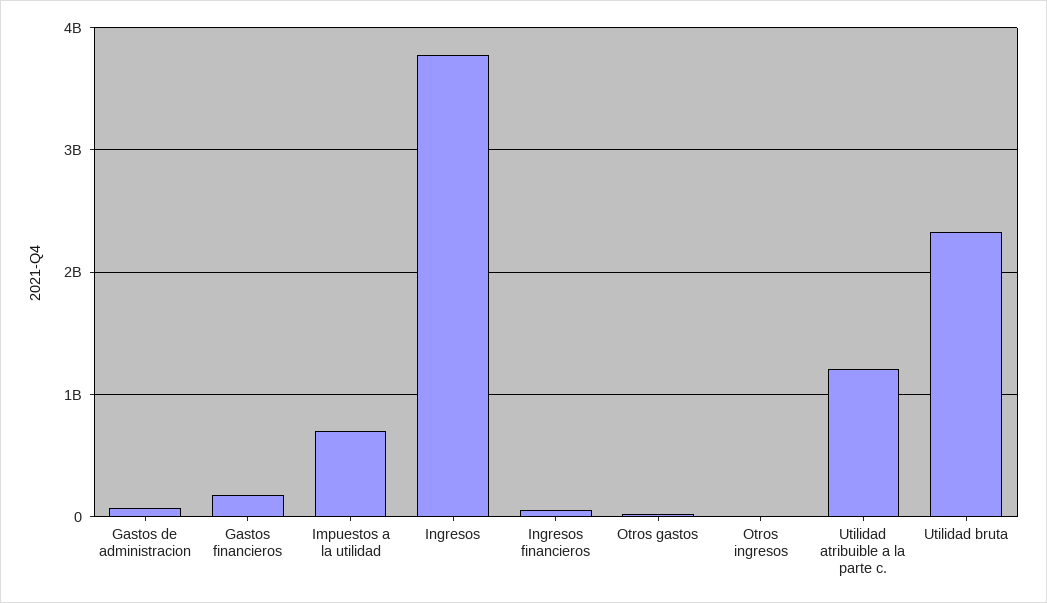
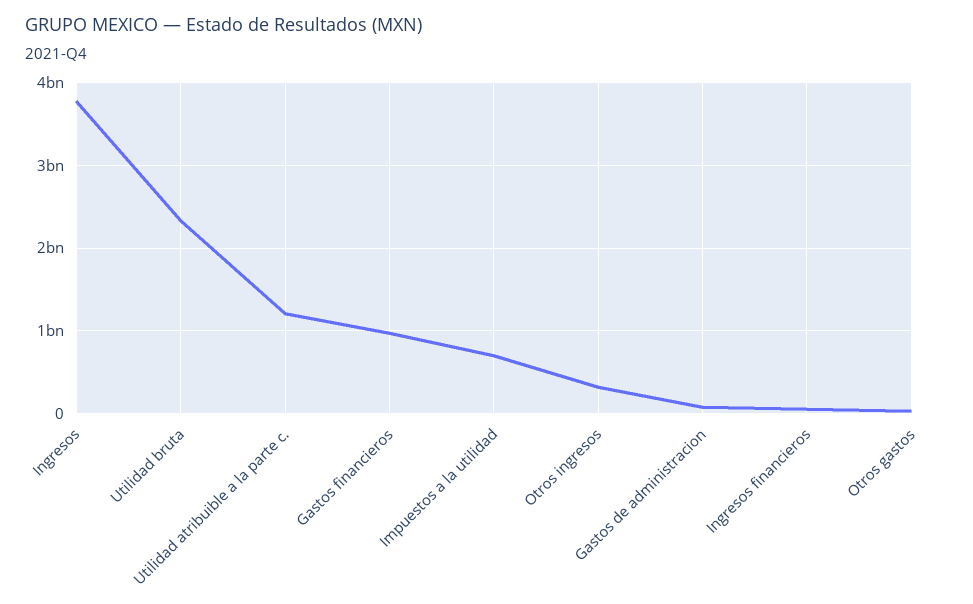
  {
    "Gastos de administracion": 100000000,
-   "Gastos financieros": 200000000,
+   "Gastos financieros": 1000000000,
    "Impuestos a la utilidad": 700000000,
    "Ingresos": 3800000000,
    "Ingresos financieros": 100000000,
    "Otros gastos": 0,
-   "Otros ingresos": 0,
+   "Otros ingresos": 300000000,
    "Utilidad atribuible a la parte c.": 1200000000,
    "Utilidad bruta": 2300000000
  }

